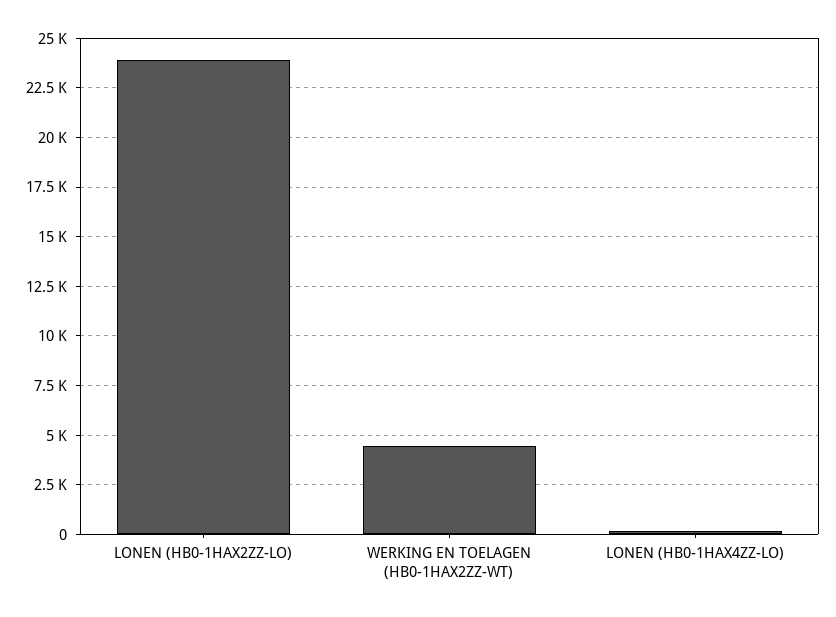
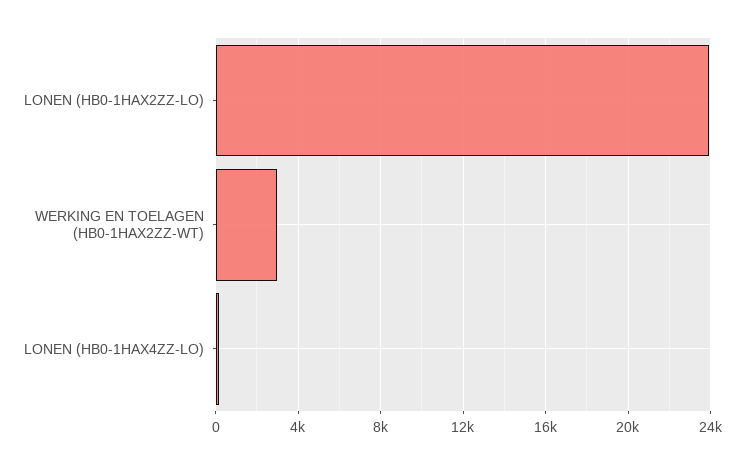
  {
    "LONEN (HB0-1HAX2ZZ-LO)": 24000,
-   "WERKING EN TOELAGEN (HB0-1HAX2ZZ-WT)": 4500,
+   "WERKING EN TOELAGEN (HB0-1HAX2ZZ-WT)": 3000,
    "LONEN (HB0-1HAX4ZZ-LO)": 0
  }

